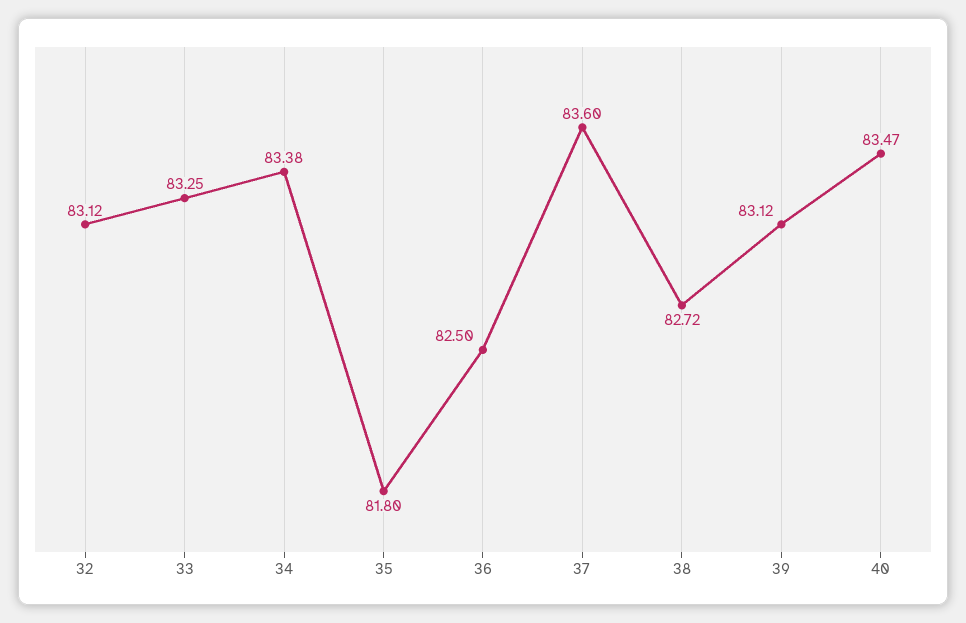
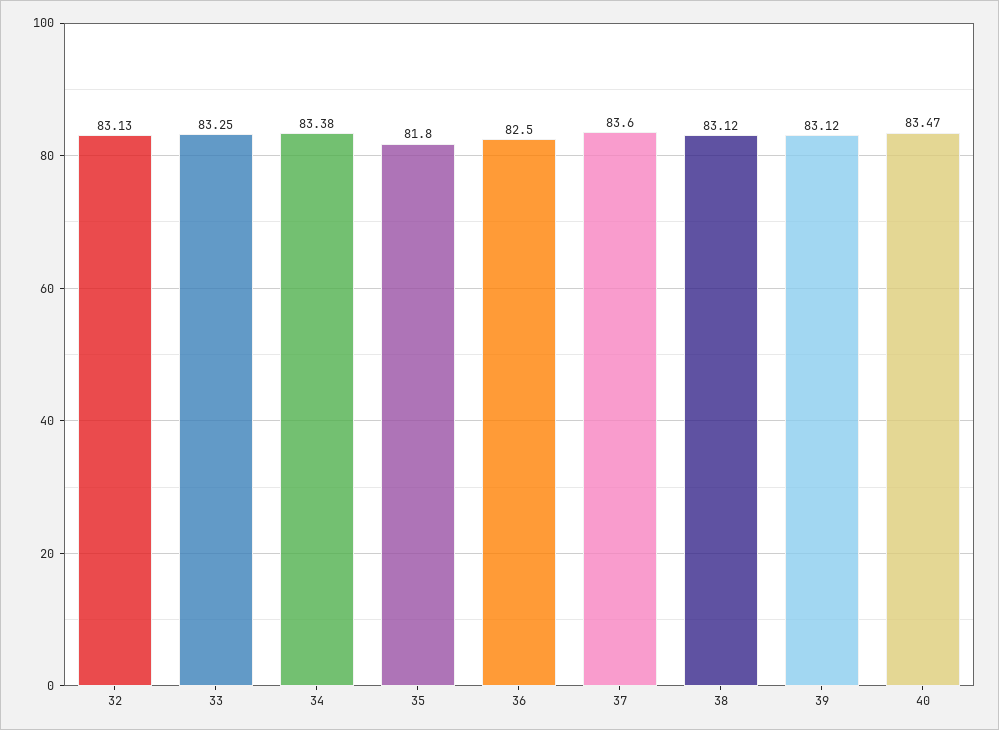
  {
-   "32": 83.12,
+   "32": 83.13,
    "33": 83.25,
    "34": 83.38,
    "35": 81.8,
    "36": 82.5,
    "37": 83.6,
-   "38": 82.72,
+   "38": 83.12,
    "39": 83.12,
    "40": 83.47
  }

